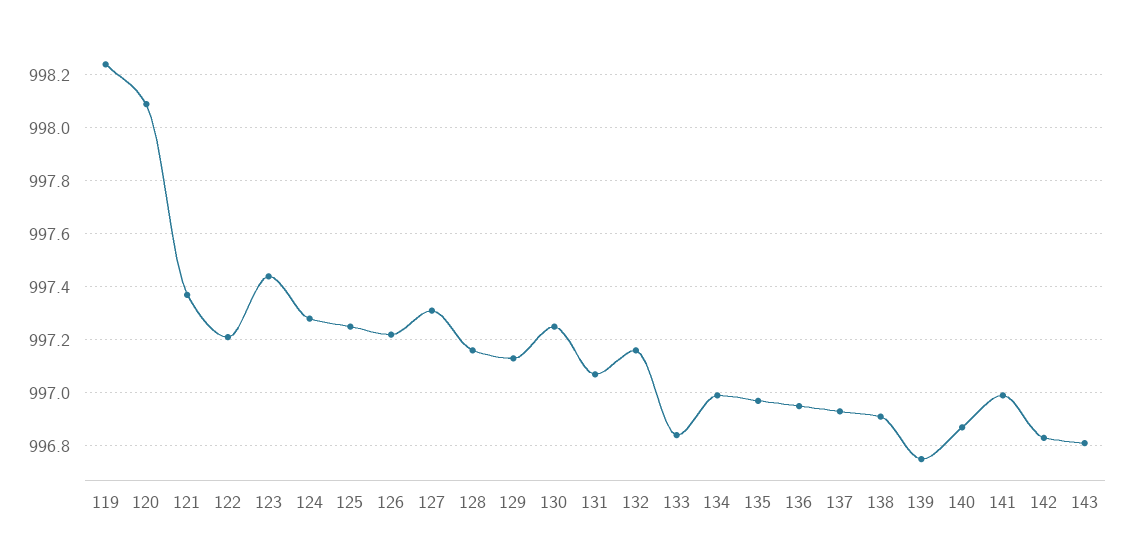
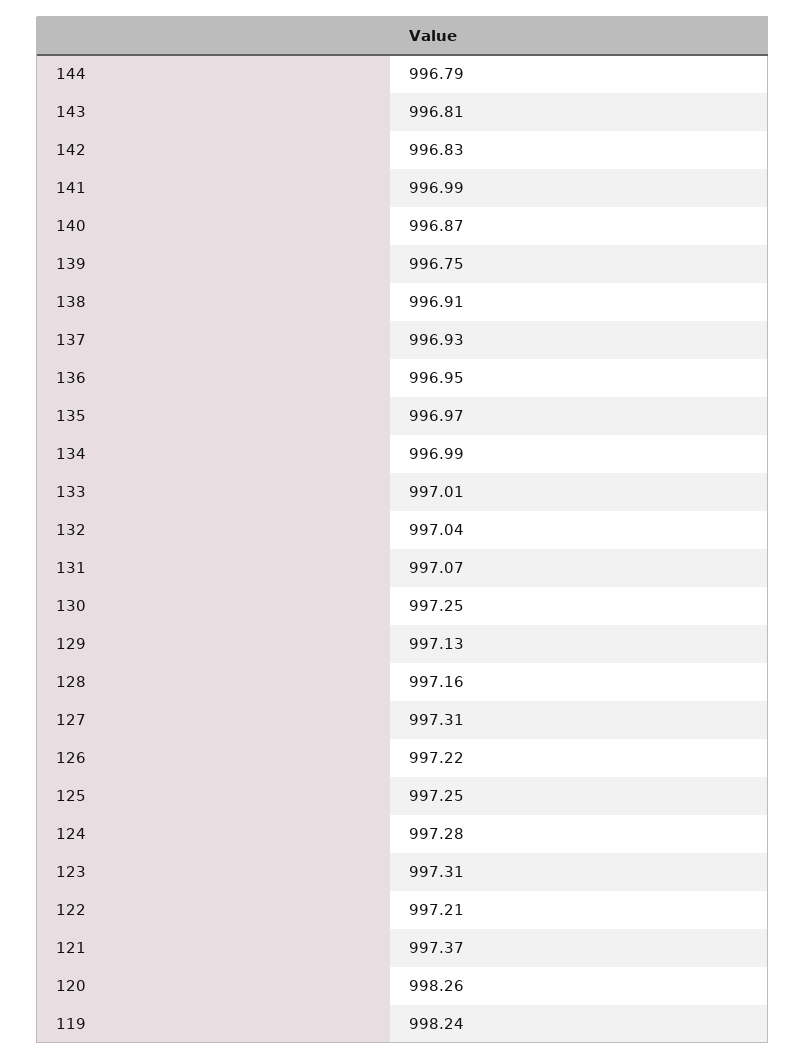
  {
    "119": 998.24,
-   "120": 998.1,
+   "120": 998.26,
    "121": 997.37,
    "122": 997.21,
-   "123": 997.45,
+   "123": 997.31,
    "124": 997.28,
    "125": 997.25,
    "126": 997.22,
    "127": 997.31,
    "128": 997.16,
    "129": 997.13,
    "130": 997.25,
    "131": 997.07,
-   "132": 997.15,
+   "132": 997.04,
-   "133": 996.85,
+   "133": 997.01,
    "134": 996.99,
    "135": 996.97,
    "136": 996.95,
    "137": 996.93,
    "138": 996.91,
    "139": 996.75,
    "140": 996.87,
    "141": 996.99,
    "142": 996.83,
-   "143": 996.81
+   "143": 996.81,
+   "144": 996.79
  }

